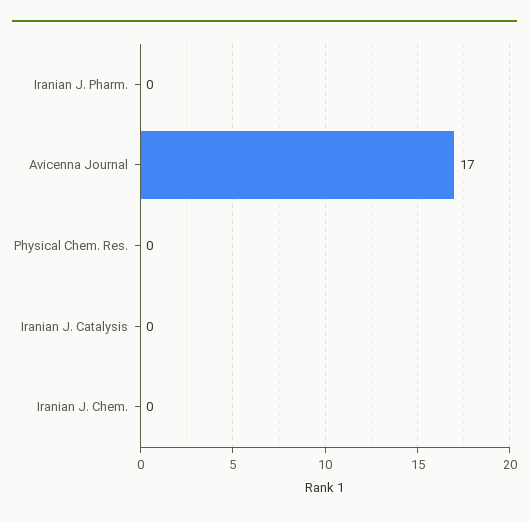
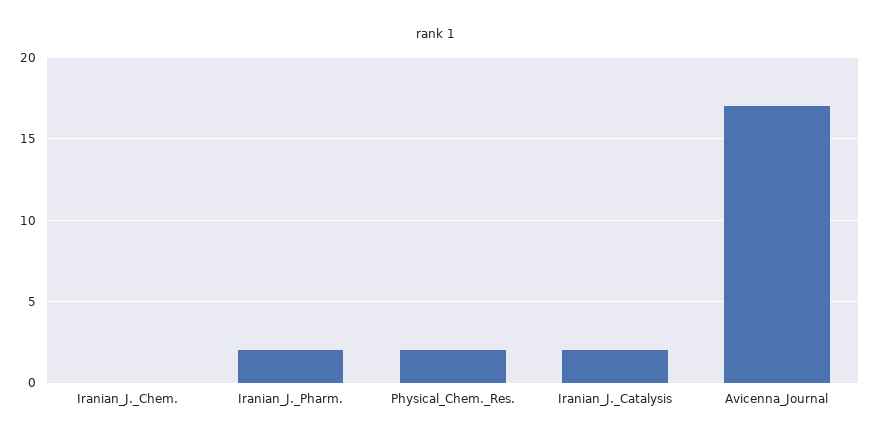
  {
-   "Iranian J. Pharm.": 0,
+   "Iranian J. Pharm.": 2,
    "Avicenna Journal": 17,
-   "Physical Chem. Res.": 0,
+   "Physical Chem. Res.": 2,
-   "Iranian J. Catalysis": 0,
+   "Iranian J. Catalysis": 2,
    "Iranian J. Chem.": 0
  }

